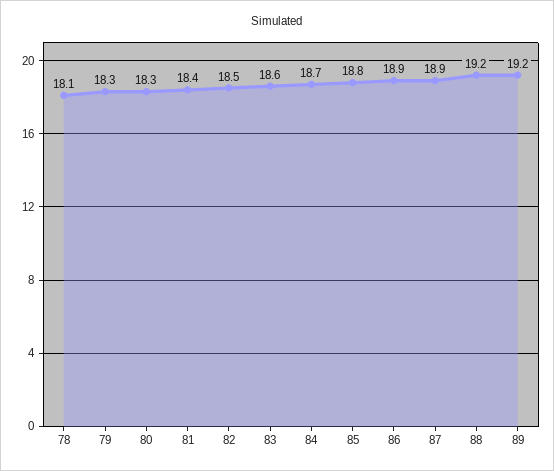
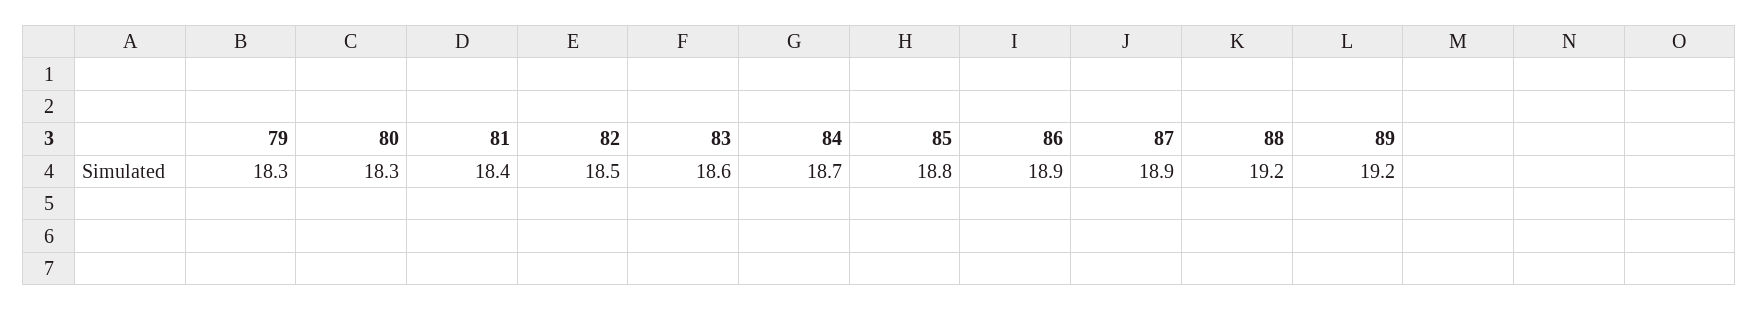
  {
-   "78": 18.1,
    "79": 18.3,
    "80": 18.3,
    "81": 18.4,
    "82": 18.5,
    "83": 18.6,
    "84": 18.7,
    "85": 18.8,
    "86": 18.9,
    "87": 18.9,
    "88": 19.2,
    "89": 19.2
  }

